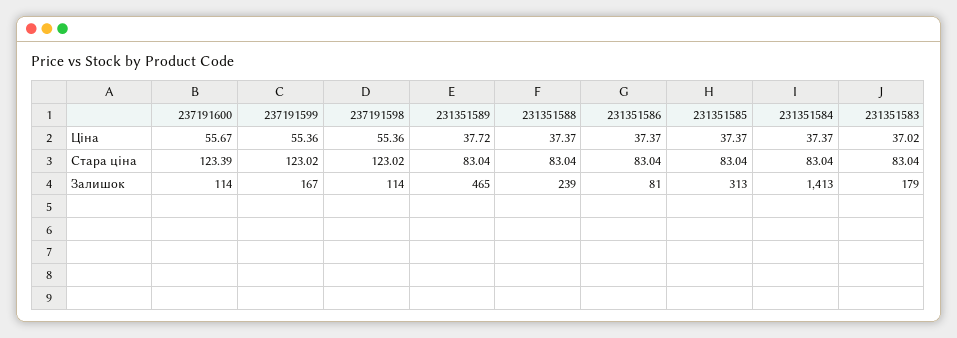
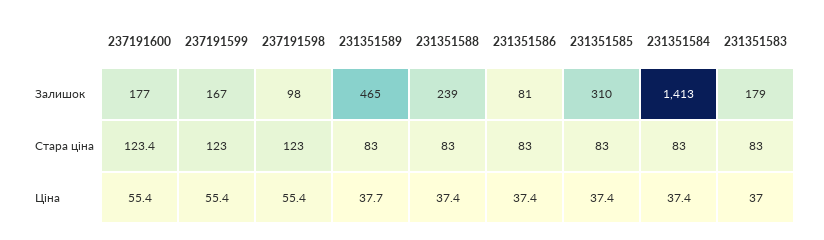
  {
    "237191600": {
-     "Ціна": 55.67,
+     "Ціна": 55.4,
      "Стара ціна": 123.39,
-     "Залишок": 114
+     "Залишок": 177
    },
    "237191599": {
      "Ціна": 55.36,
      "Стара ціна": 123.02,
      "Залишок": 167
    },
    "237191598": {
      "Ціна": 55.36,
      "Стара ціна": 123.02,
-     "Залишок": 114
+     "Залишок": 98
    },
    "231351589": {
      "Ціна": 37.72,
      "Стара ціна": 83.04,
      "Залишок": 465
    },
    "231351588": {
      "Ціна": 37.37,
      "Стара ціна": 83.04,
      "Залишок": 239
    },
    "231351586": {
      "Ціна": 37.37,
      "Стара ціна": 83.04,
      "Залишок": 81
    },
    "231351585": {
      "Ціна": 37.37,
      "Стара ціна": 83.04,
-     "Залишок": 313
+     "Залишок": 310
    },
    "231351584": {
      "Ціна": 37.37,
      "Стара ціна": 83.04,
      "Залишок": 1413
    },
    "231351583": {
      "Ціна": 37.02,
      "Стара ціна": 83.04,
      "Залишок": 179
    }
  }

